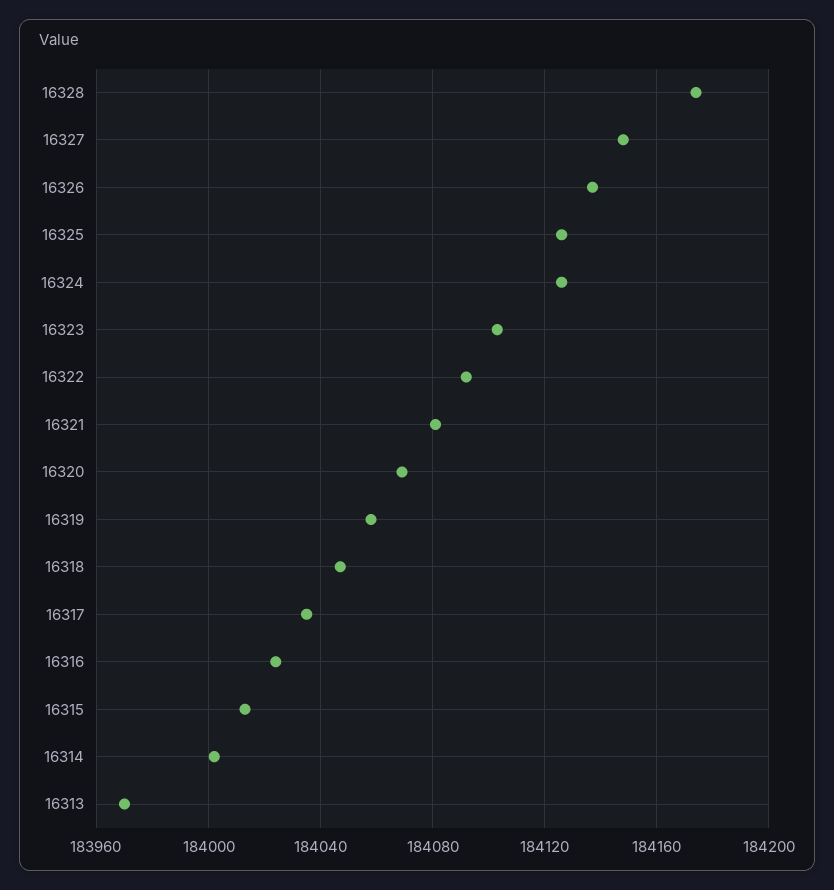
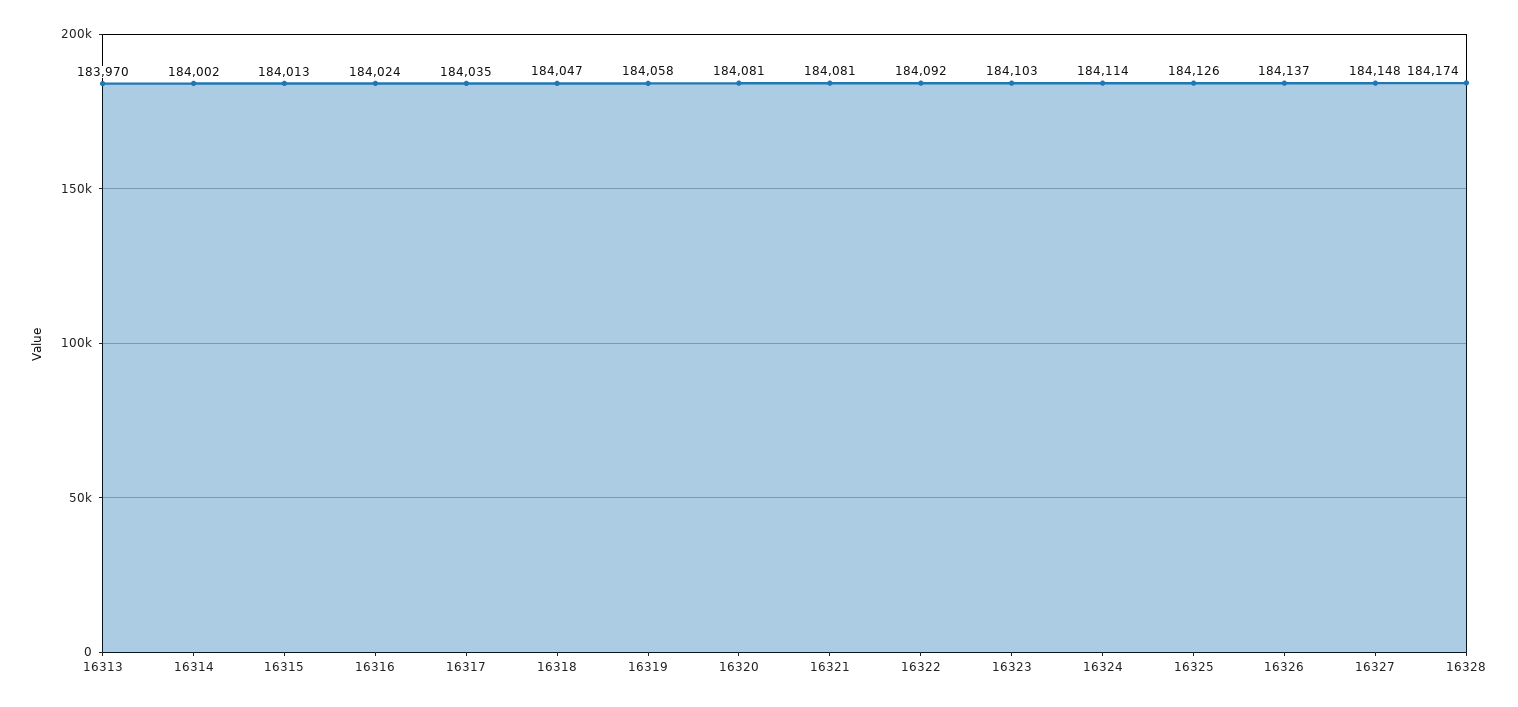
  {
    "16328": 184174,
    "16327": 184148,
    "16326": 184137,
    "16325": 184126,
-   "16324": 184125,
+   "16324": 184114,
    "16323": 184103,
    "16322": 184092,
    "16321": 184081,
-   "16320": 184070,
+   "16320": 184081,
    "16319": 184058,
    "16318": 184047,
    "16317": 184035,
    "16316": 184024,
    "16315": 184013,
    "16314": 184002,
    "16313": 183970
  }

